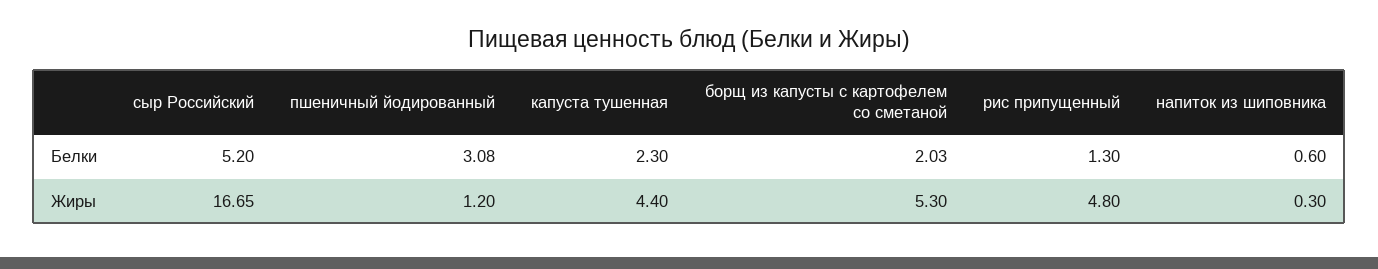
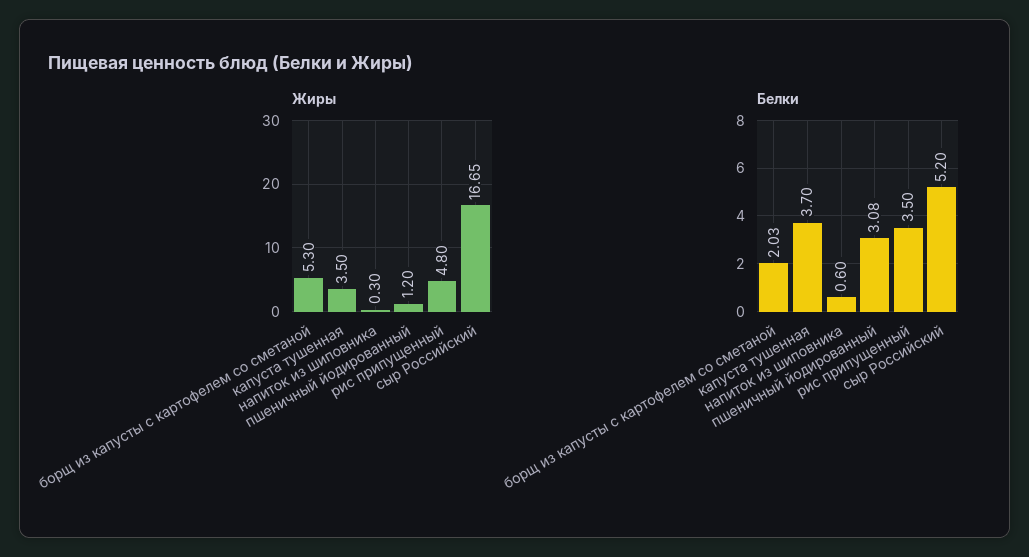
  {
    "Белки": {
      "сыр Российский": 5.2,
      "пшеничный йодированный": 3.08,
-     "капуста тушенная": 2.3,
+     "капуста тушенная": 3.7,
      "борщ из капусты с картофелем со сметаной": 2.03,
-     "рис припущенный": 1.3,
+     "рис припущенный": 3.5,
      "напиток из шиповника": 0.6
    },
    "Жиры": {
      "сыр Российский": 16.65,
      "пшеничный йодированный": 1.2,
-     "капуста тушенная": 4.4,
+     "капуста тушенная": 3.5,
      "борщ из капусты с картофелем со сметаной": 5.3,
      "рис припущенный": 4.8,
      "напиток из шиповника": 0.3
    }
  }

